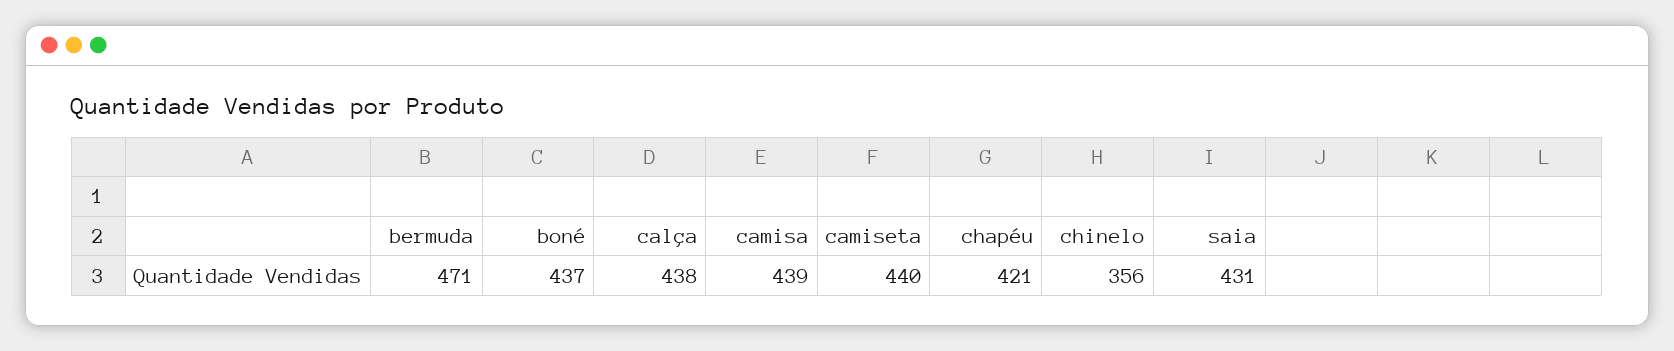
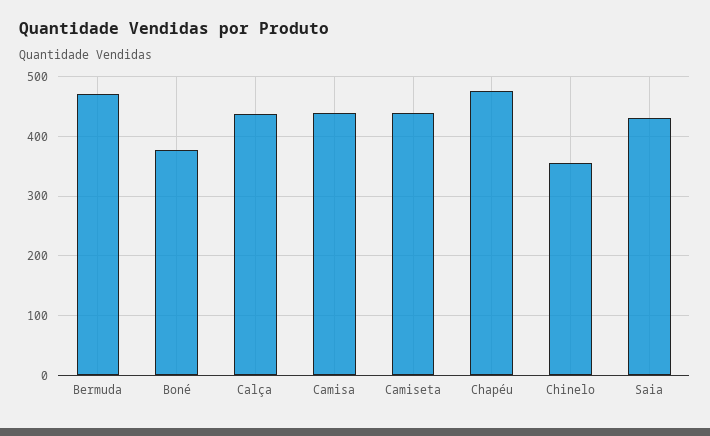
  {
    "bermuda": 471,
-   "boné": 437,
+   "boné": 380,
    "calça": 438,
    "camisa": 439,
    "camiseta": 440,
-   "chapéu": 421,
+   "chapéu": 480,
    "chinelo": 356,
    "saia": 431
  }

